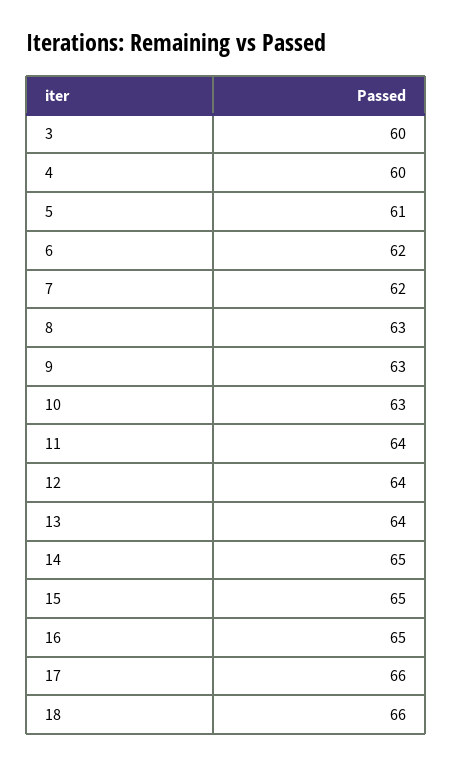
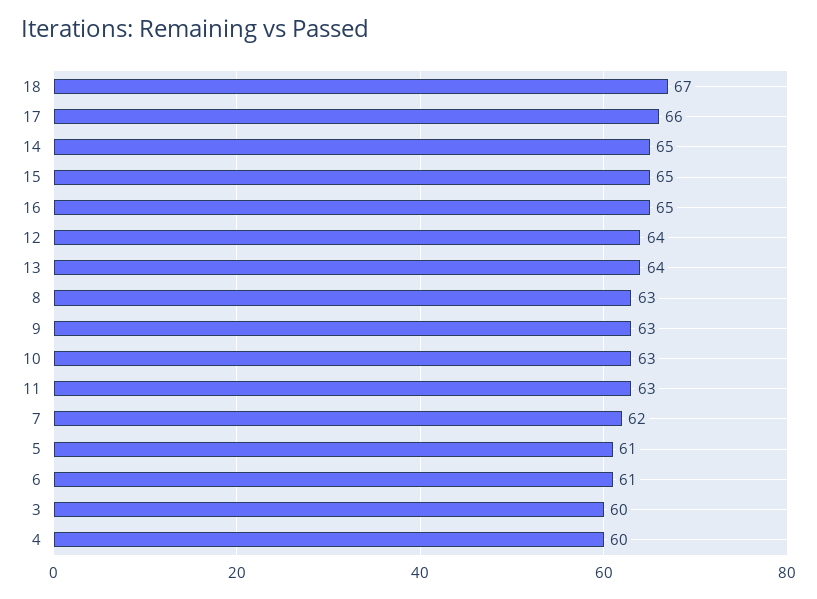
  {
    "3": 60,
    "4": 60,
    "5": 61,
-   "6": 62,
+   "6": 61,
    "7": 62,
    "8": 63,
    "9": 63,
    "10": 63,
-   "11": 64,
+   "11": 63,
    "12": 64,
    "13": 64,
    "14": 65,
    "15": 65,
    "16": 65,
    "17": 66,
-   "18": 66
+   "18": 67
  }

